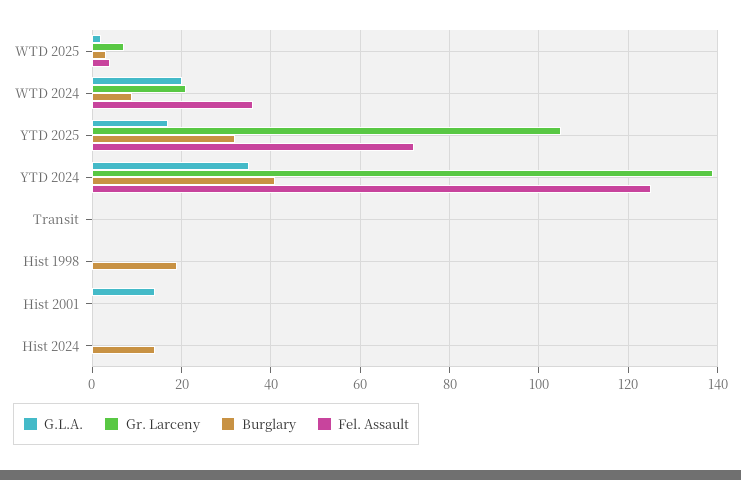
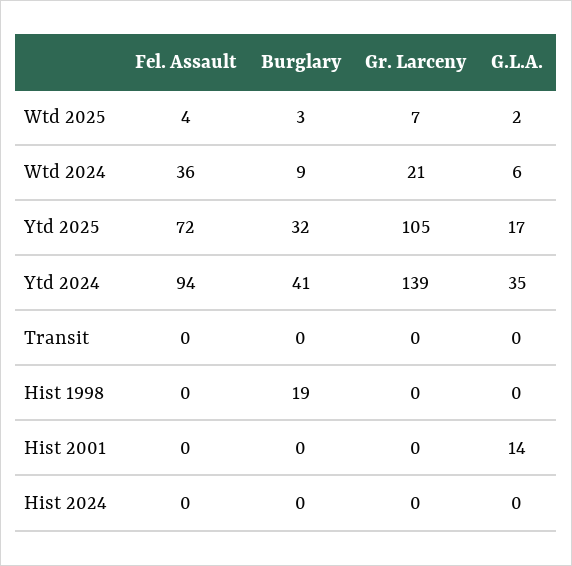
  {
    "G.L.A.": {
      "WTD 2025": 2,
-     "WTD 2024": 20,
+     "WTD 2024": 6,
      "YTD 2025": 17,
      "YTD 2024": 35,
      "Transit": 0,
      "Hist 1998": 0,
      "Hist 2001": 14,
      "Hist 2024": 0
    },
    "Gr. Larceny": {
      "WTD 2025": 7,
      "WTD 2024": 21,
      "YTD 2025": 105,
      "YTD 2024": 139,
      "Transit": 0,
      "Hist 1998": 0,
      "Hist 2001": 0,
      "Hist 2024": 0
    },
    "Burglary": {
      "WTD 2025": 3,
      "WTD 2024": 9,
      "YTD 2025": 32,
      "YTD 2024": 41,
      "Transit": 0,
      "Hist 1998": 19,
      "Hist 2001": 0,
-     "Hist 2024": 15
+     "Hist 2024": 0
    },
    "Fel. Assault": {
      "WTD 2025": 4,
      "WTD 2024": 36,
      "YTD 2025": 72,
-     "YTD 2024": 125,
+     "YTD 2024": 94,
      "Transit": 0,
      "Hist 1998": 0,
      "Hist 2001": 0,
      "Hist 2024": 0
    }
  }

